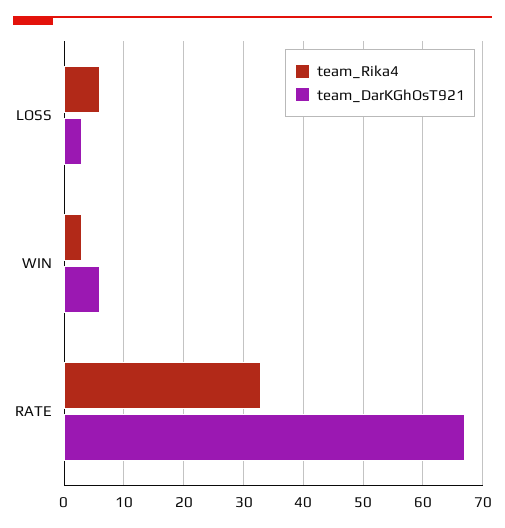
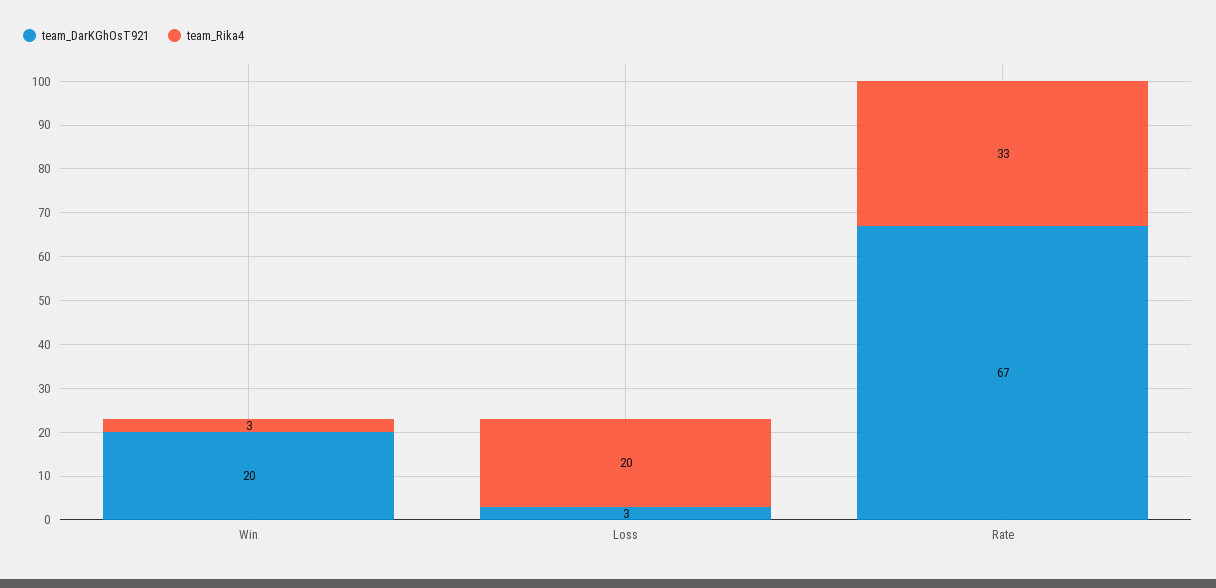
  {
    "team_Rika4": {
-     "LOSS": 5,
+     "LOSS": 20,
      "WIN": 3,
      "RATE": 33
    },
    "team_DarKGhOsT921": {
      "LOSS": 3,
-     "WIN": 5,
+     "WIN": 20,
      "RATE": 67
    }
  }

